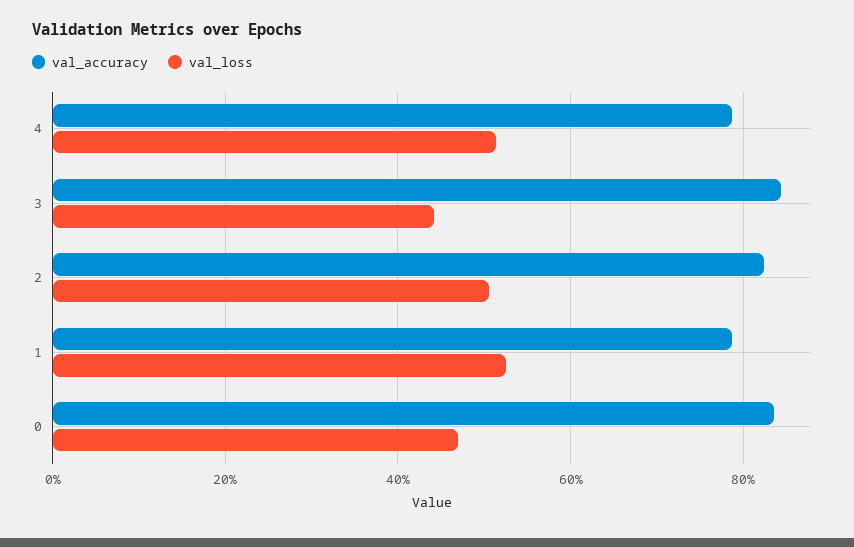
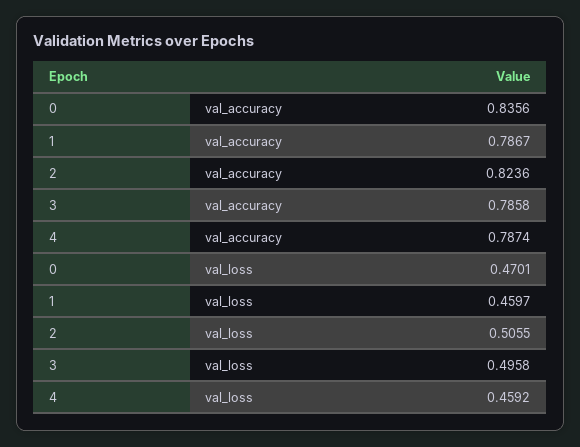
  {
    "val_accuracy": {
      "4": 0.7874,
-     "3": 0.84,
+     "3": 0.7858,
      "2": 0.8236,
      "1": 0.7867,
      "0": 0.8356
    },
    "val_loss": {
-     "4": 0.52,
+     "4": 0.4592,
-     "3": 0.44,
+     "3": 0.4958,
      "2": 0.5055,
-     "1": 0.52,
+     "1": 0.4597,
      "0": 0.4701
    }
  }

